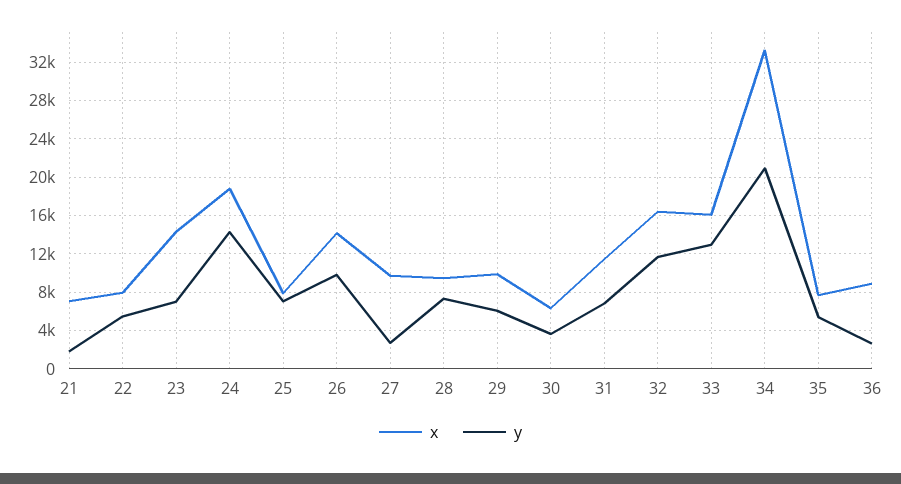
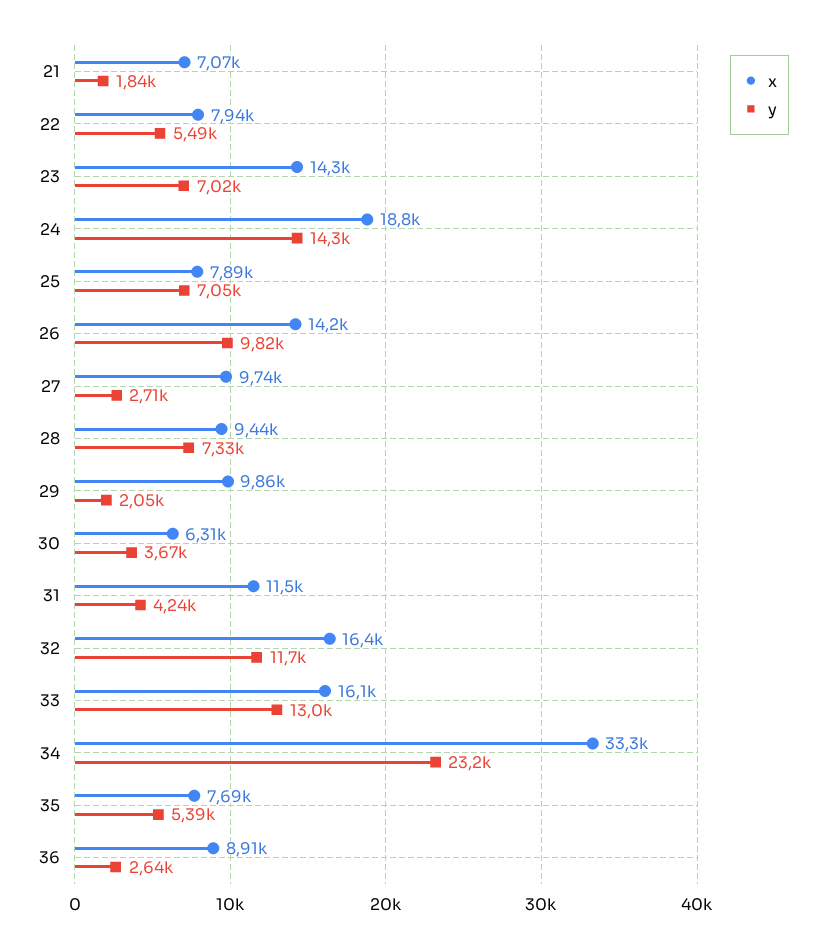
  {
    "x": {
      "21": 7070,
      "22": 7940,
      "23": 14300,
      "24": 18800,
      "25": 7890,
      "26": 14200,
      "27": 9740,
      "28": 9440,
      "29": 9860,
      "30": 6310,
      "31": 11500,
      "32": 16400,
      "33": 16100,
      "34": 33300,
      "35": 7690,
      "36": 8910
    },
    "y": {
      "21": 1840,
      "22": 5490,
      "23": 7020,
      "24": 14300,
      "25": 7050,
      "26": 9820,
      "27": 2710,
      "28": 7330,
-     "29": 6000,
+     "29": 2050,
      "30": 3670,
-     "31": 7000,
+     "31": 4240,
      "32": 11700,
      "33": 13000,
-     "34": 21000,
+     "34": 23200,
      "35": 5390,
      "36": 2640
    }
  }

